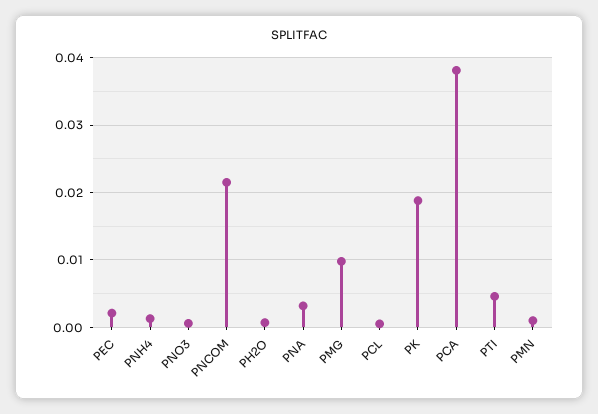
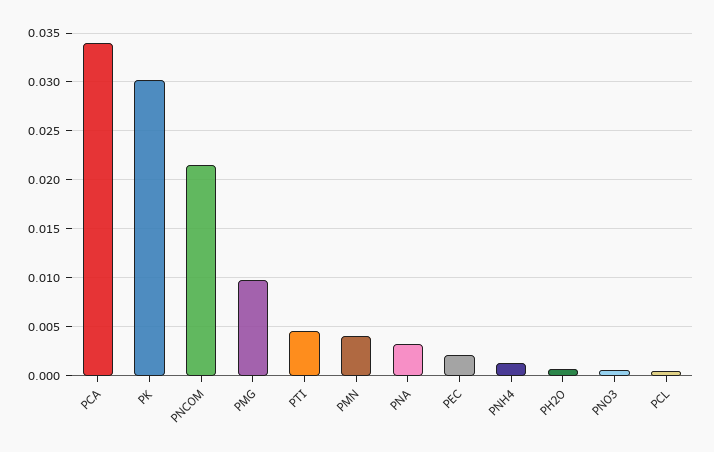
  {
    "PEC": 0.002,
    "PNH4": 0.001,
    "PNO3": 0.001,
    "PNCOM": 0.022,
    "PH2O": 0.001,
    "PNA": 0.003,
    "PMG": 0.01,
    "PCL": 0.001,
-   "PK": 0.019,
+   "PK": 0.03,
-   "PCA": 0.038,
+   "PCA": 0.034,
    "PTI": 0.005,
-   "PMN": 0.001
+   "PMN": 0.004
  }

